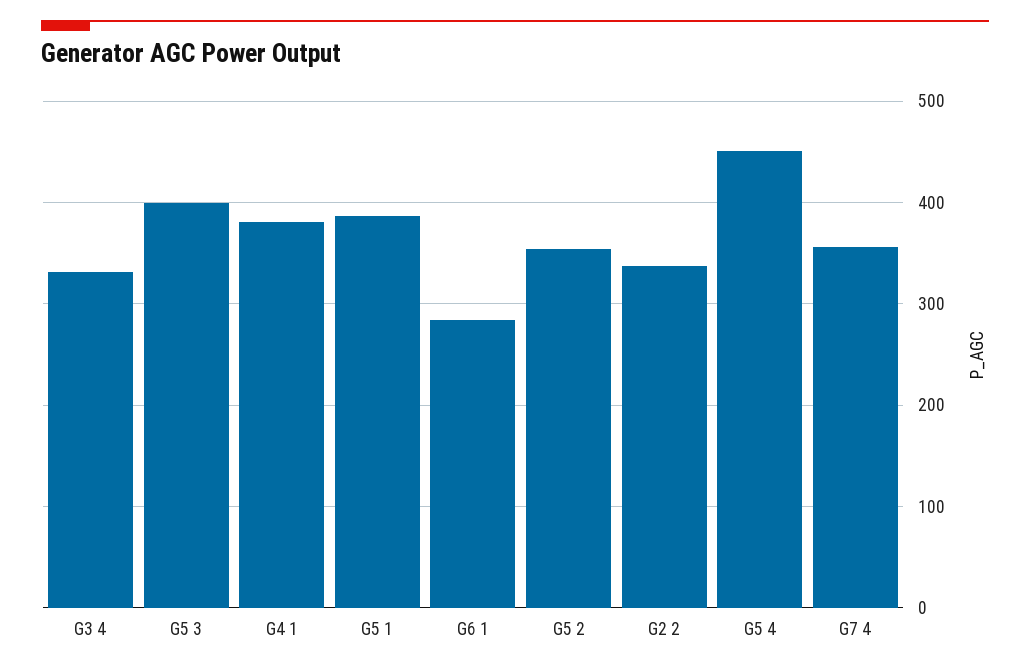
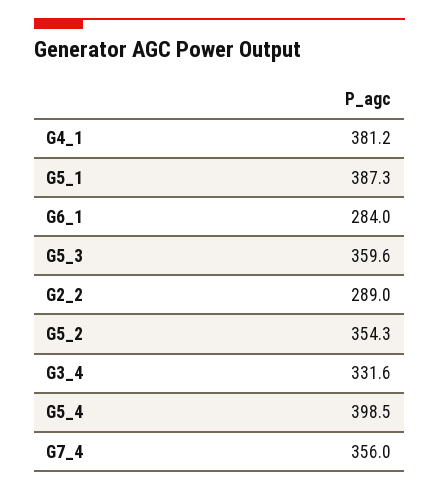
  {
    "G3 4": 331.6,
-   "G5 3": 400,
+   "G5 3": 359.6,
    "G4 1": 381.2,
    "G5 1": 387.3,
    "G6 1": 284,
    "G5 2": 354.3,
-   "G2 2": 340,
+   "G2 2": 289,
-   "G5 4": 450,
+   "G5 4": 398.5,
    "G7 4": 356
  }

